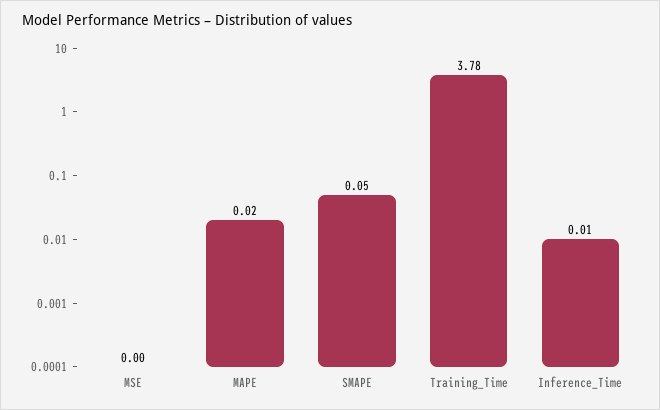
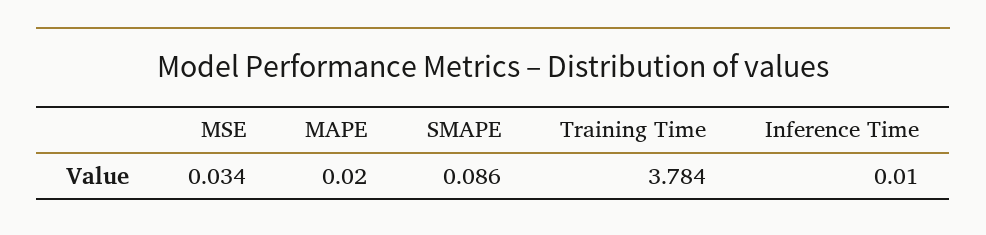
  {
-   "MSE": 0,
+   "MSE": 0.034,
    "MAPE": 0.02,
-   "SMAPE": 0.05,
+   "SMAPE": 0.086,
    "Training_Time": 3.784,
    "Inference_Time": 0.01
  }

